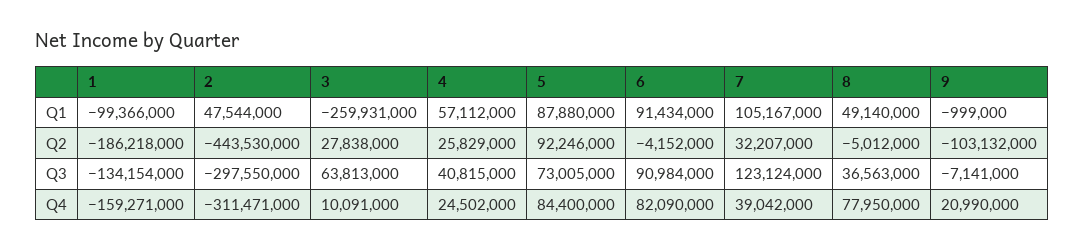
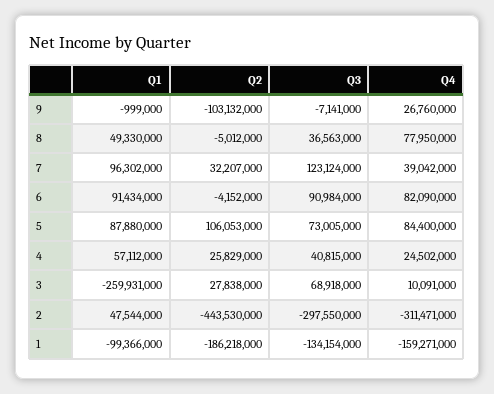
  {
    "1": {
      "Q1": -99366000,
      "Q2": -186218000,
      "Q3": -134154000,
      "Q4": -159271000
    },
    "2": {
      "Q1": 47544000,
      "Q2": -443530000,
      "Q3": -297550000,
      "Q4": -311471000
    },
    "3": {
      "Q1": -259931000,
      "Q2": 27838000,
-     "Q3": 63813000,
+     "Q3": 68918000,
      "Q4": 10091000
    },
    "4": {
      "Q1": 57112000,
      "Q2": 25829000,
      "Q3": 40815000,
      "Q4": 24502000
    },
    "5": {
      "Q1": 87880000,
-     "Q2": 92246000,
+     "Q2": 106053000,
      "Q3": 73005000,
      "Q4": 84400000
    },
    "6": {
      "Q1": 91434000,
      "Q2": -4152000,
      "Q3": 90984000,
      "Q4": 82090000
    },
    "7": {
-     "Q1": 105167000,
+     "Q1": 96302000,
      "Q2": 32207000,
      "Q3": 123124000,
      "Q4": 39042000
    },
    "8": {
-     "Q1": 49140000,
+     "Q1": 49330000,
      "Q2": -5012000,
      "Q3": 36563000,
      "Q4": 77950000
    },
    "9": {
      "Q1": -999000,
      "Q2": -103132000,
      "Q3": -7141000,
-     "Q4": 20990000
+     "Q4": 26760000
    }
  }

